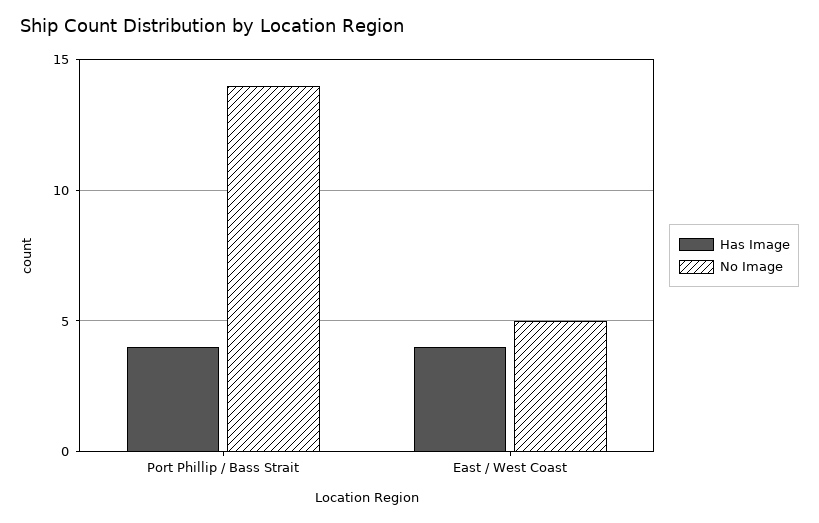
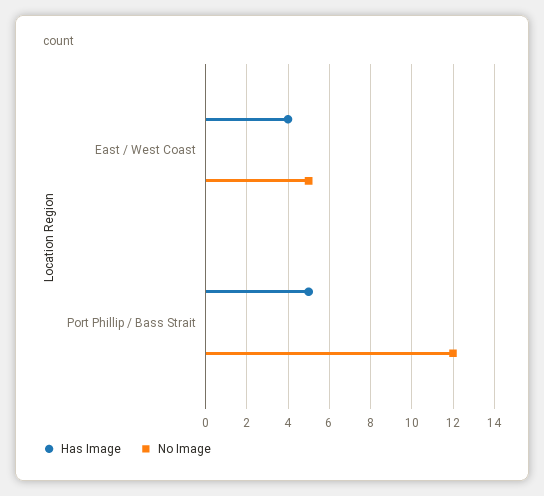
  {
    "Has Image": {
-     "Port Phillip / Bass Strait": 4,
+     "Port Phillip / Bass Strait": 5,
      "East / West Coast": 4
    },
    "No Image": {
-     "Port Phillip / Bass Strait": 14,
+     "Port Phillip / Bass Strait": 12,
      "East / West Coast": 5
    }
  }

